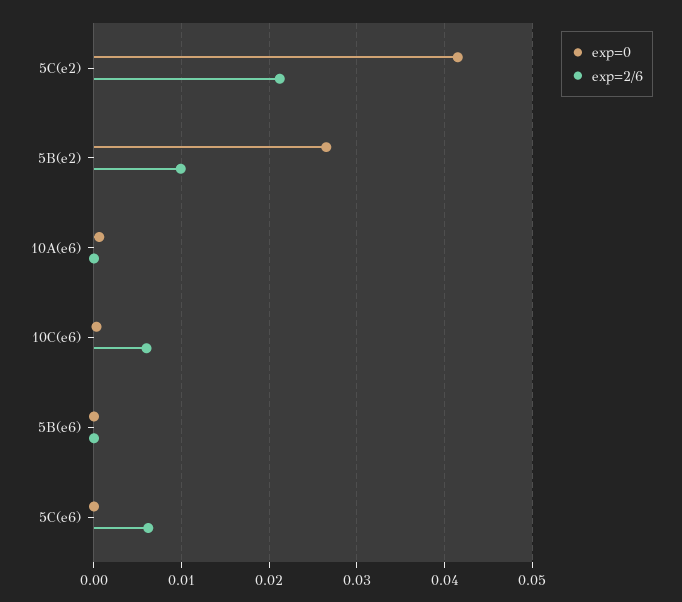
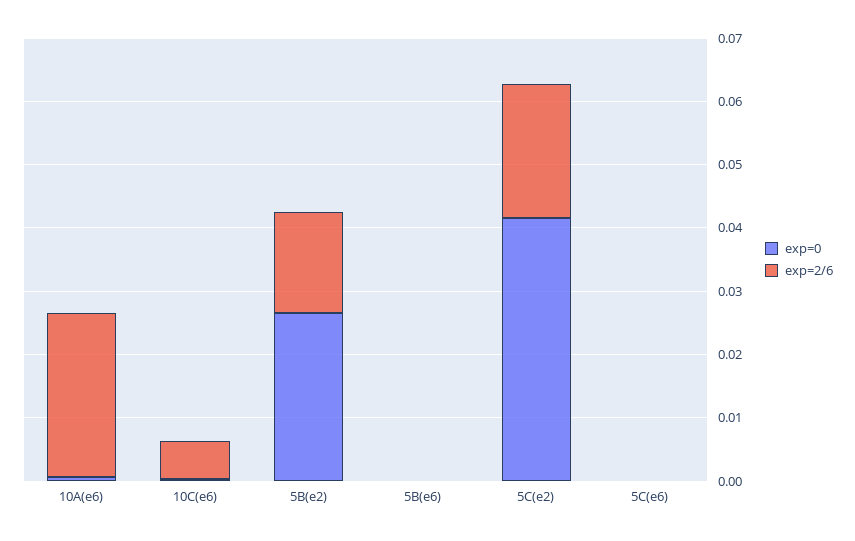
  {
    "exp=0": {
      "5C(e2)": 0.042,
      "5B(e2)": 0.027,
      "10A(e6)": 0.001,
      "10C(e6)": 0,
      "5B(e6)": 0,
      "5C(e6)": 0
    },
    "exp=2/6": {
      "5C(e2)": 0.021,
-     "5B(e2)": 0.01,
+     "5B(e2)": 0.016,
-     "10A(e6)": 0,
+     "10A(e6)": 0.026,
      "10C(e6)": 0.006,
      "5B(e6)": 0,
-     "5C(e6)": 0.006
+     "5C(e6)": 0
    }
  }

